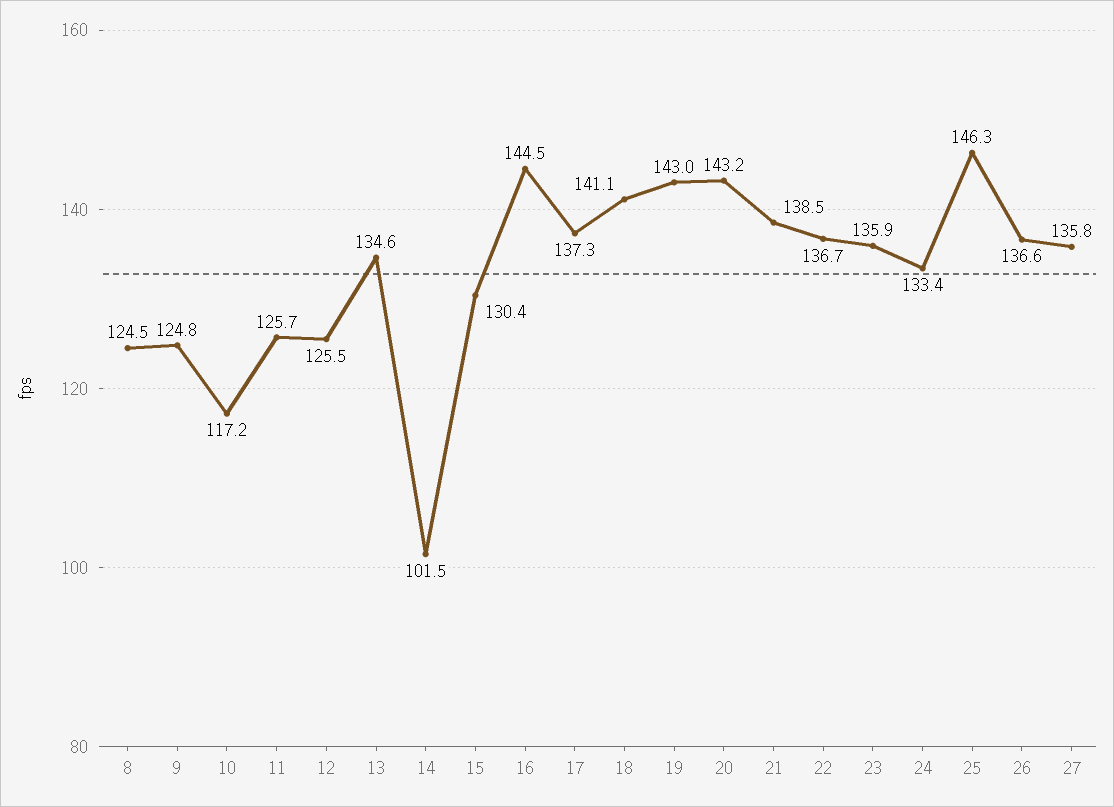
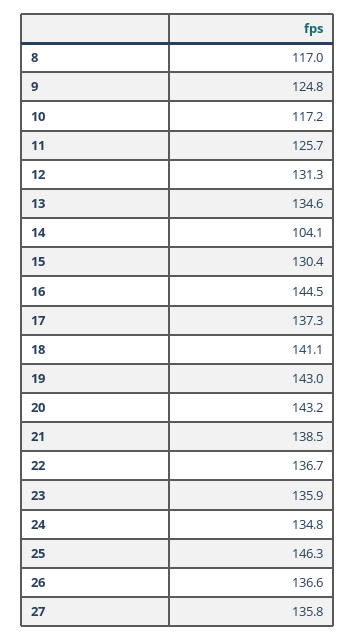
  {
-   "8": 124.5,
+   "8": 117,
    "9": 124.8,
    "10": 117.2,
    "11": 125.7,
-   "12": 125.5,
+   "12": 131.3,
    "13": 134.6,
-   "14": 101.5,
+   "14": 104.1,
    "15": 130.4,
    "16": 144.5,
    "17": 137.3,
    "18": 141.1,
    "19": 143,
    "20": 143.2,
    "21": 138.5,
    "22": 136.7,
    "23": 135.9,
-   "24": 133.4,
+   "24": 134.8,
    "25": 146.3,
    "26": 136.6,
    "27": 135.8
  }

